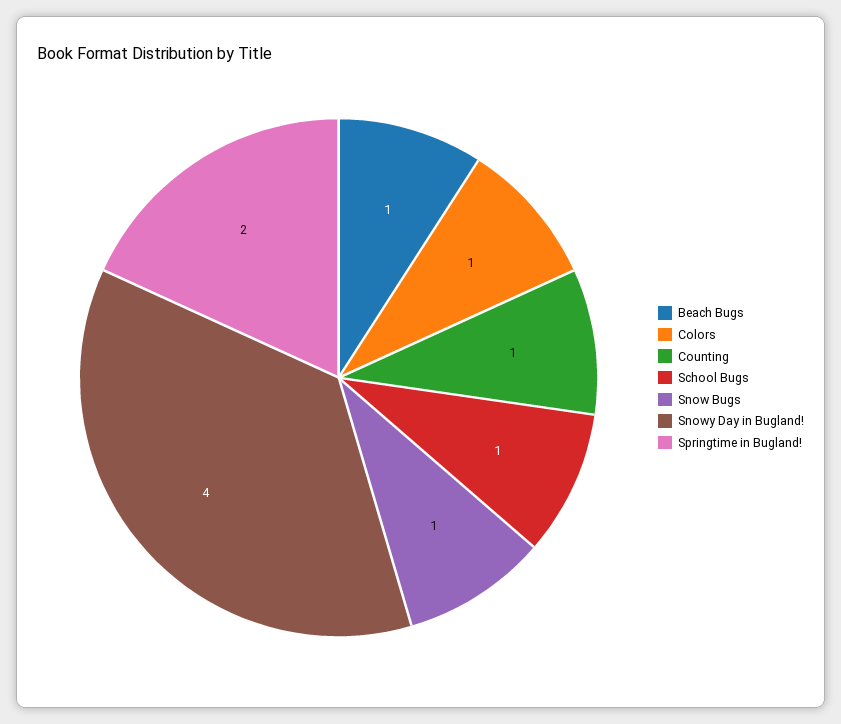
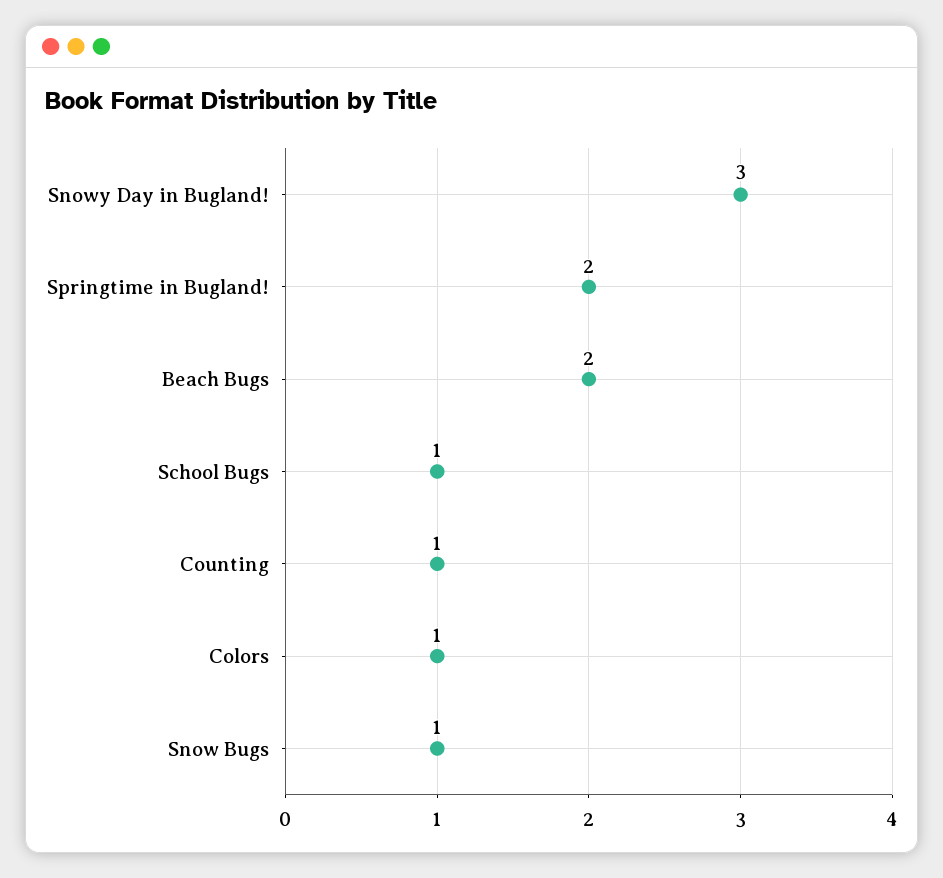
  {
-   "Beach Bugs": 1,
+   "Beach Bugs": 2,
    "Colors": 1,
    "Counting": 1,
    "School Bugs": 1,
    "Snow Bugs": 1,
-   "Snowy Day in Bugland!": 4,
+   "Snowy Day in Bugland!": 3,
    "Springtime in Bugland!": 2
  }

